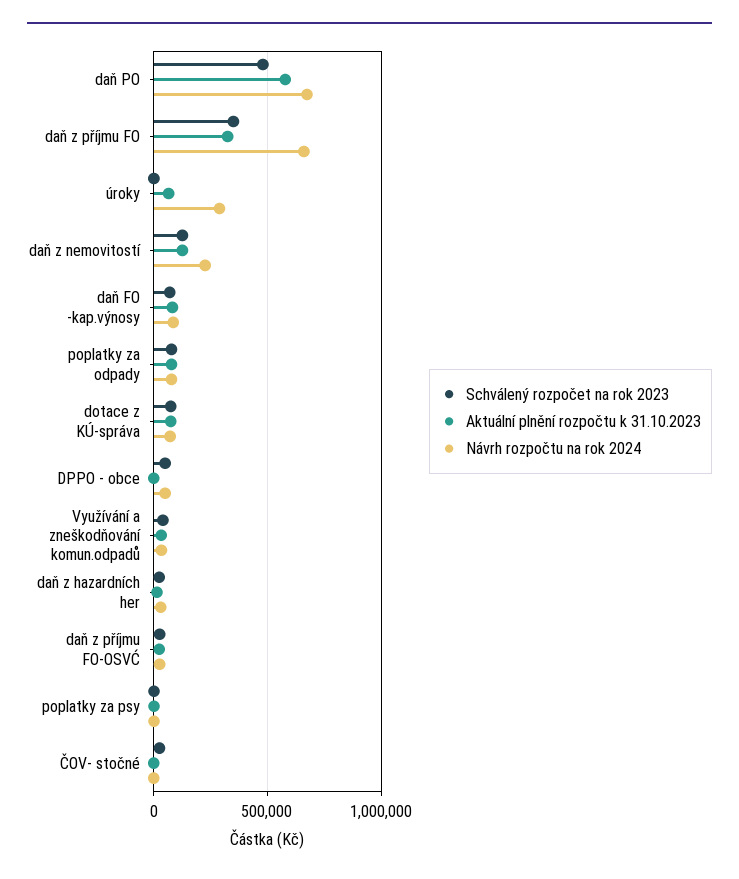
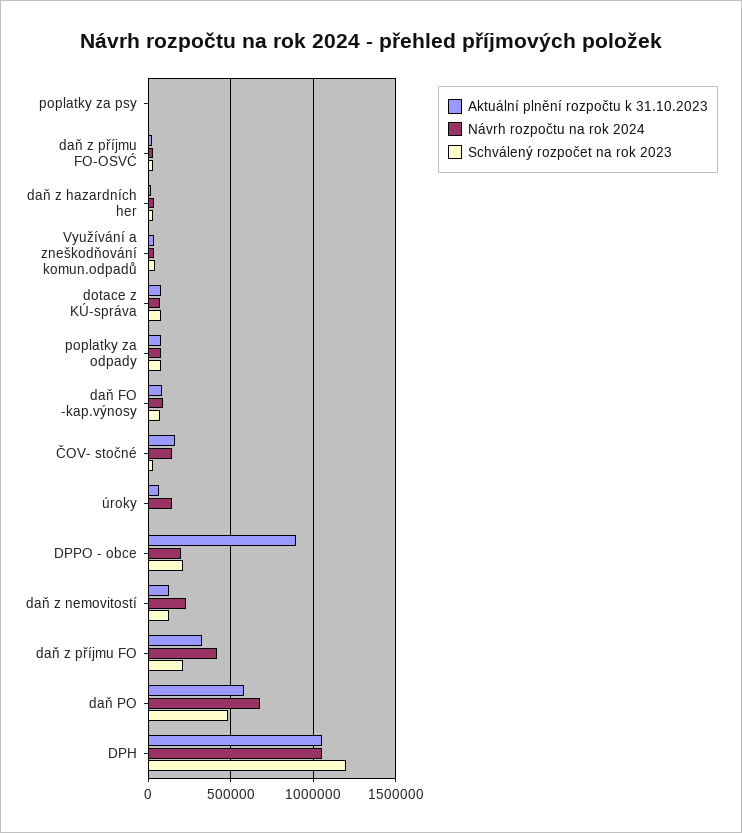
  {
    "Schválený rozpočet na rok 2023": {
      "daň PO": 500000,
-     "daň z příjmu FO": 350000,
+     "daň z příjmu FO": 200000,
      "úroky": 0,
      "daň z nemovitostí": 150000,
      "daň FO -kap.výnosy": 50000,
      "poplatky za odpady": 100000,
      "dotace z KÚ-správa": 50000,
-     "DPPO - obce": 50000,
+     "DPPO - obce": 200000,
      "Využívání a zneškodňování komun.odpadů": 50000,
      "daň z hazardních her": 0,
      "daň z příjmu FO-OSVĆ": 50000,
      "poplatky za psy": 0,
-     "ČOV- stočné": 50000
+     "ČOV- stočné": 50000,
+     "DPH": 1200000
    },
    "Aktuální plnění rozpočtu k 31.10.2023": {
      "daň PO": 600000,
      "daň z příjmu FO": 300000,
      "úroky": 50000,
      "daň z nemovitostí": 150000,
      "daň FO -kap.výnosy": 100000,
      "poplatky za odpady": 100000,
      "dotace z KÚ-správa": 50000,
-     "DPPO - obce": 0,
+     "DPPO - obce": 900000,
      "Využívání a zneškodňování komun.odpadů": 50000,
      "daň z hazardních her": 0,
      "daň z příjmu FO-OSVĆ": 0,
      "poplatky za psy": 0,
-     "ČOV- stočné": 0
+     "ČOV- stočné": 150000,
+     "DPH": 1050000
    },
    "Návrh rozpočtu na rok 2024": {
      "daň PO": 650000,
-     "daň z příjmu FO": 650000,
+     "daň z příjmu FO": 400000,
-     "úroky": 300000,
+     "úroky": 150000,
      "daň z nemovitostí": 250000,
      "daň FO -kap.výnosy": 100000,
      "poplatky za odpady": 100000,
      "dotace z KÚ-správa": 50000,
-     "DPPO - obce": 50000,
+     "DPPO - obce": 200000,
      "Využívání a zneškodňování komun.odpadů": 50000,
      "daň z hazardních her": 50000,
      "daň z příjmu FO-OSVĆ": 50000,
      "poplatky za psy": 0,
-     "ČOV- stočné": 0
+     "ČOV- stočné": 150000,
+     "DPH": 1050000
    }
  }

